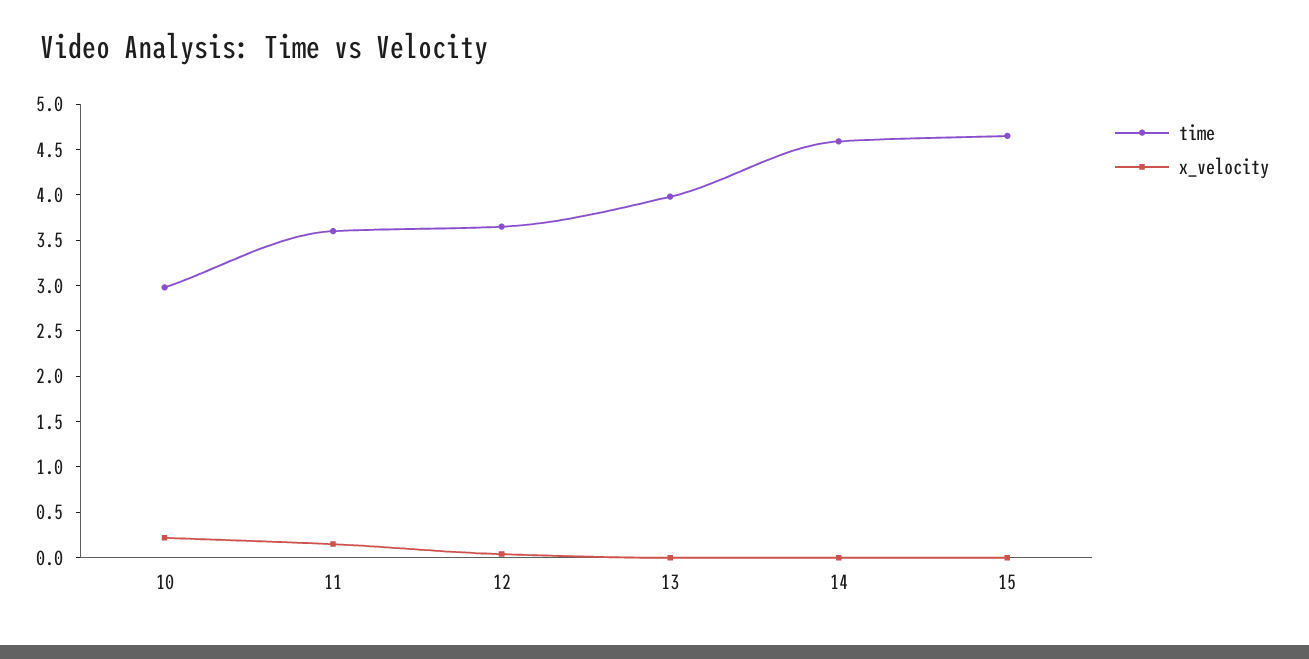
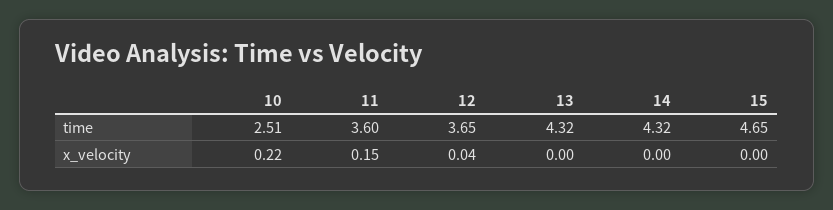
  {
    "time": {
-     "10": 3,
+     "10": 2.51,
      "11": 3.6,
      "12": 3.65,
-     "13": 4,
+     "13": 4.32,
-     "14": 4.6,
+     "14": 4.32,
      "15": 4.65
    },
    "x_velocity": {
      "10": 0.22,
      "11": 0.15,
      "12": 0.04,
      "13": 0,
      "14": 0,
      "15": 0
    }
  }

